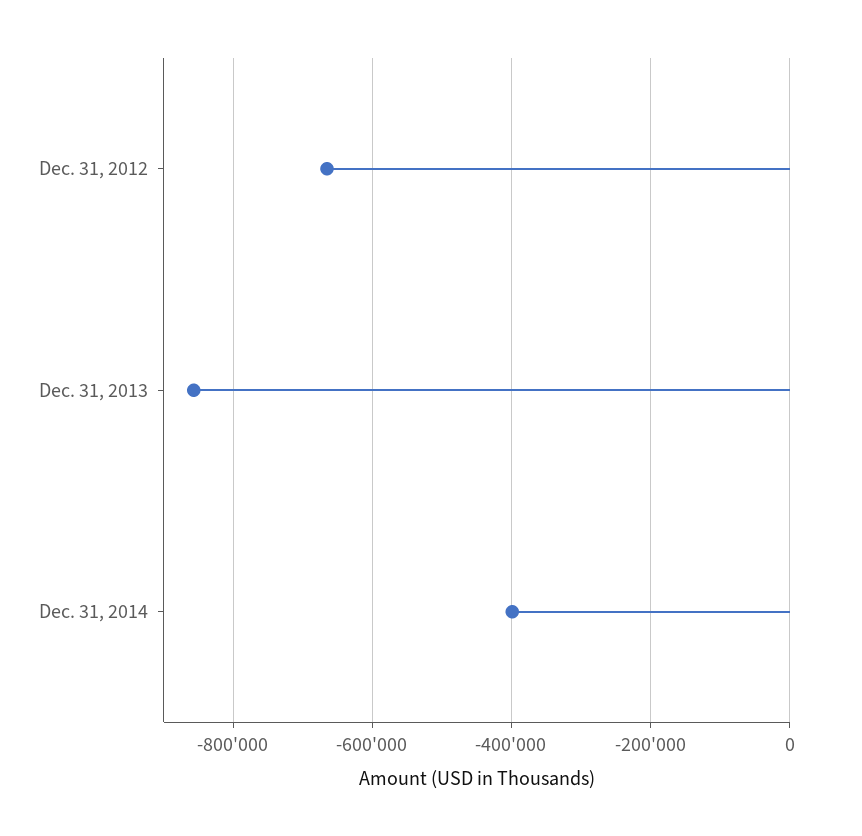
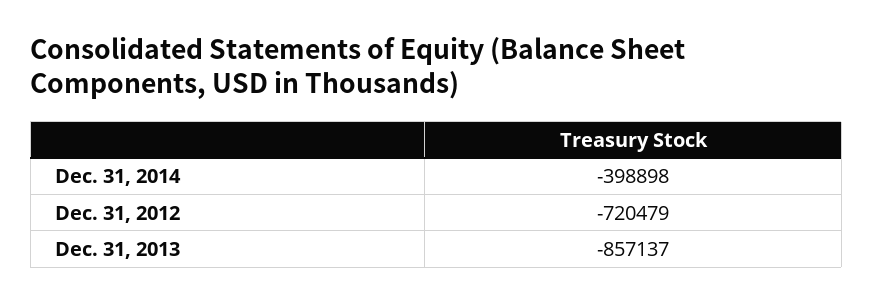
  {
-   "Dec. 31, 2012": -660000,
+   "Dec. 31, 2012": -720479,
    "Dec. 31, 2013": -857137,
    "Dec. 31, 2014": -398898
  }

